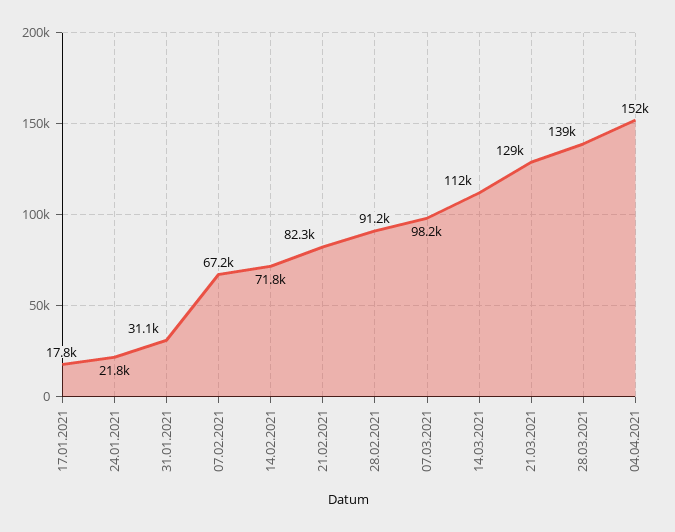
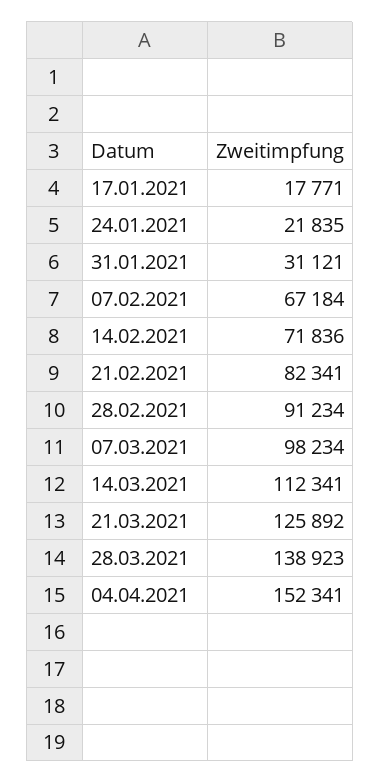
  {
    "17.01.2021": 17771,
    "24.01.2021": 21835,
    "31.01.2021": 31121,
    "07.02.2021": 67184,
    "14.02.2021": 71836,
    "21.02.2021": 82341,
    "28.02.2021": 91234,
    "07.03.2021": 98234,
    "14.03.2021": 112341,
-   "21.03.2021": 129000,
+   "21.03.2021": 125892,
    "28.03.2021": 138923,
    "04.04.2021": 152341
  }

